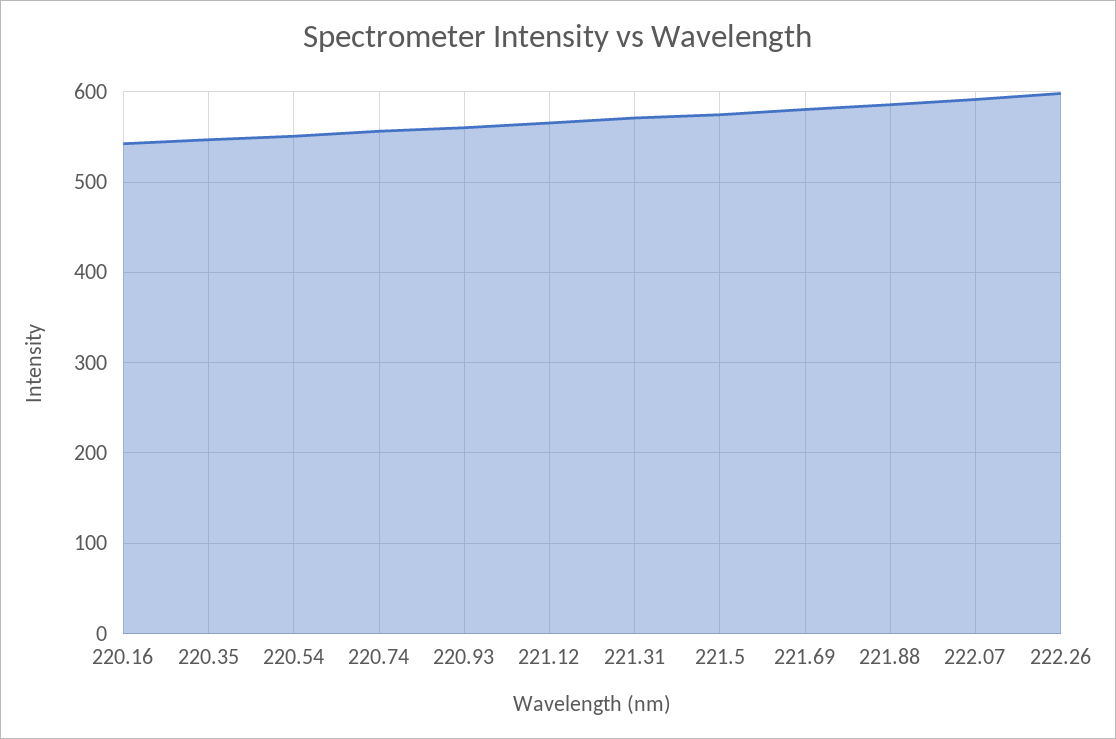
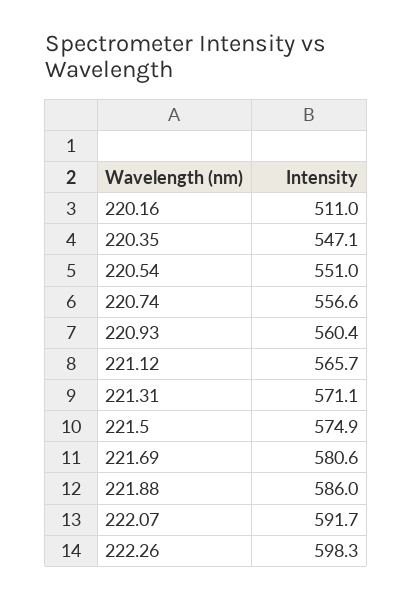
  {
-   "220.16": 540,
+   "220.16": 511,
    "220.35": 547.1,
    "220.54": 551,
    "220.74": 556.6,
    "220.93": 560.4,
    "221.12": 565.7,
    "221.31": 571.1,
    "221.5": 574.9,
    "221.69": 580.6,
    "221.88": 586,
    "222.07": 591.7,
    "222.26": 598.3
  }

